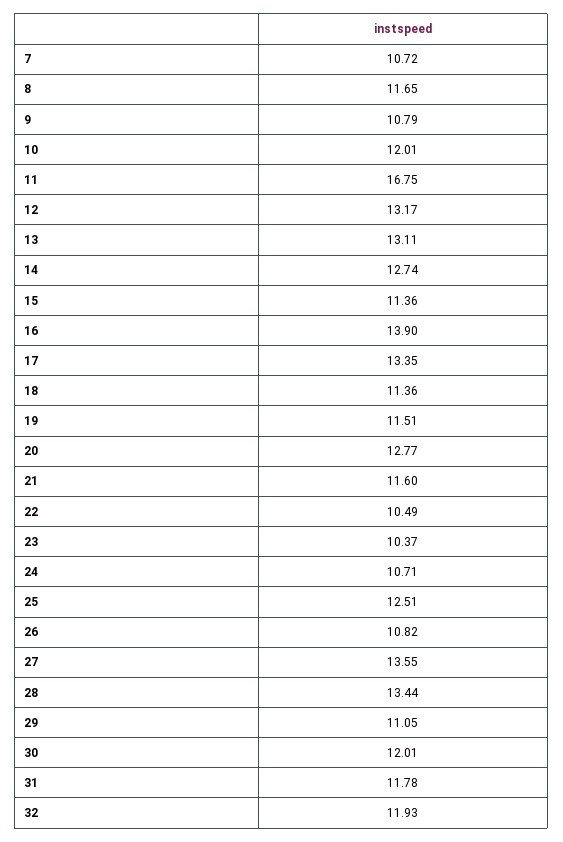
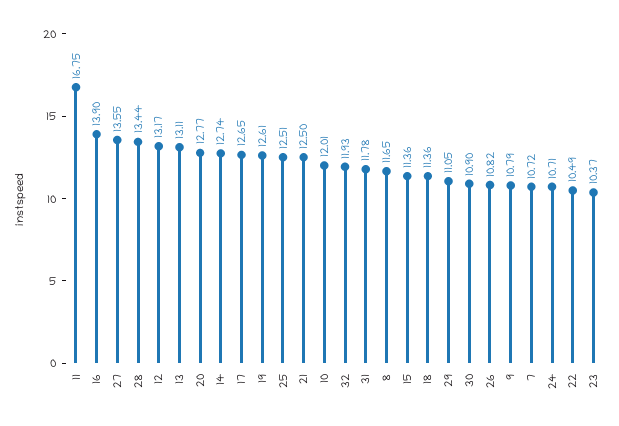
  {
    "7": 10.72,
    "8": 11.65,
    "9": 10.79,
    "10": 12.01,
    "11": 16.75,
    "12": 13.17,
    "13": 13.11,
    "14": 12.74,
    "15": 11.36,
    "16": 13.9,
-   "17": 13.35,
+   "17": 12.65,
    "18": 11.36,
-   "19": 11.51,
+   "19": 12.61,
    "20": 12.77,
-   "21": 11.6,
+   "21": 12.5,
    "22": 10.49,
    "23": 10.37,
    "24": 10.71,
    "25": 12.51,
    "26": 10.82,
    "27": 13.55,
    "28": 13.44,
    "29": 11.05,
-   "30": 12.01,
+   "30": 10.9,
    "31": 11.78,
    "32": 11.93
  }

